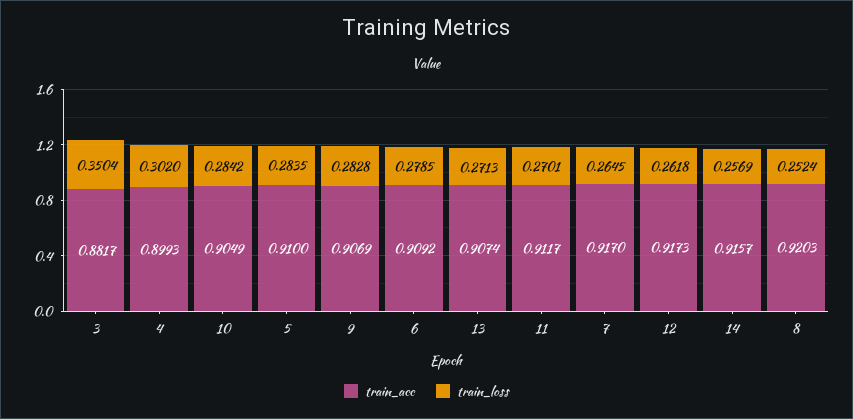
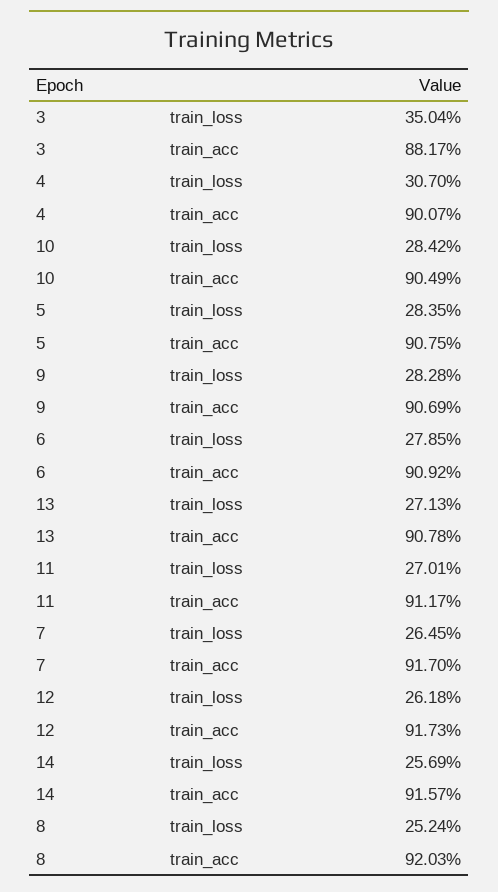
  {
    "train_acc": {
      "3": 0.8817,
-     "4": 0.8993,
+     "4": 0.9007,
      "10": 0.9049,
-     "5": 0.91,
+     "5": 0.9075,
      "9": 0.9069,
      "6": 0.9092,
-     "13": 0.9074,
+     "13": 0.9078,
      "11": 0.9117,
      "7": 0.917,
      "12": 0.9173,
      "14": 0.9157,
      "8": 0.9203
    },
    "train_loss": {
      "3": 0.3504,
-     "4": 0.302,
+     "4": 0.307,
      "10": 0.2842,
      "5": 0.2835,
      "9": 0.2828,
      "6": 0.2785,
      "13": 0.2713,
      "11": 0.2701,
      "7": 0.2645,
      "12": 0.2618,
      "14": 0.2569,
      "8": 0.2524
    }
  }

